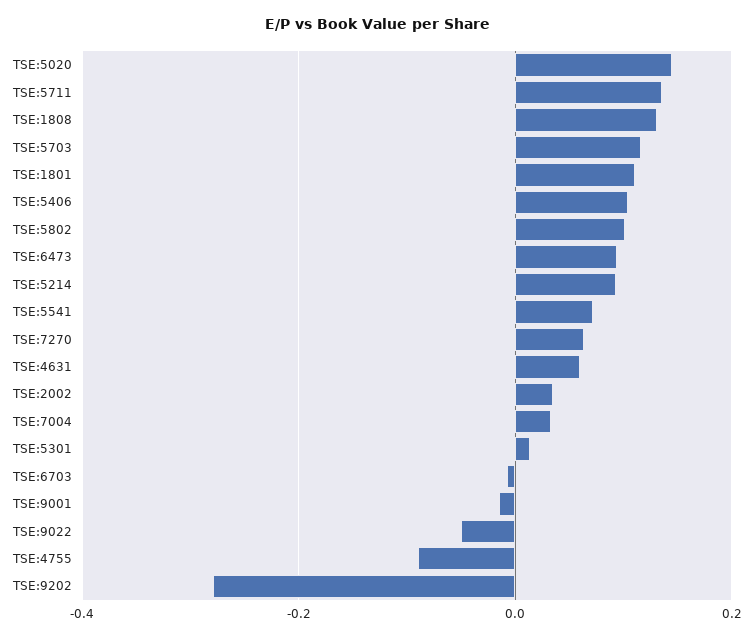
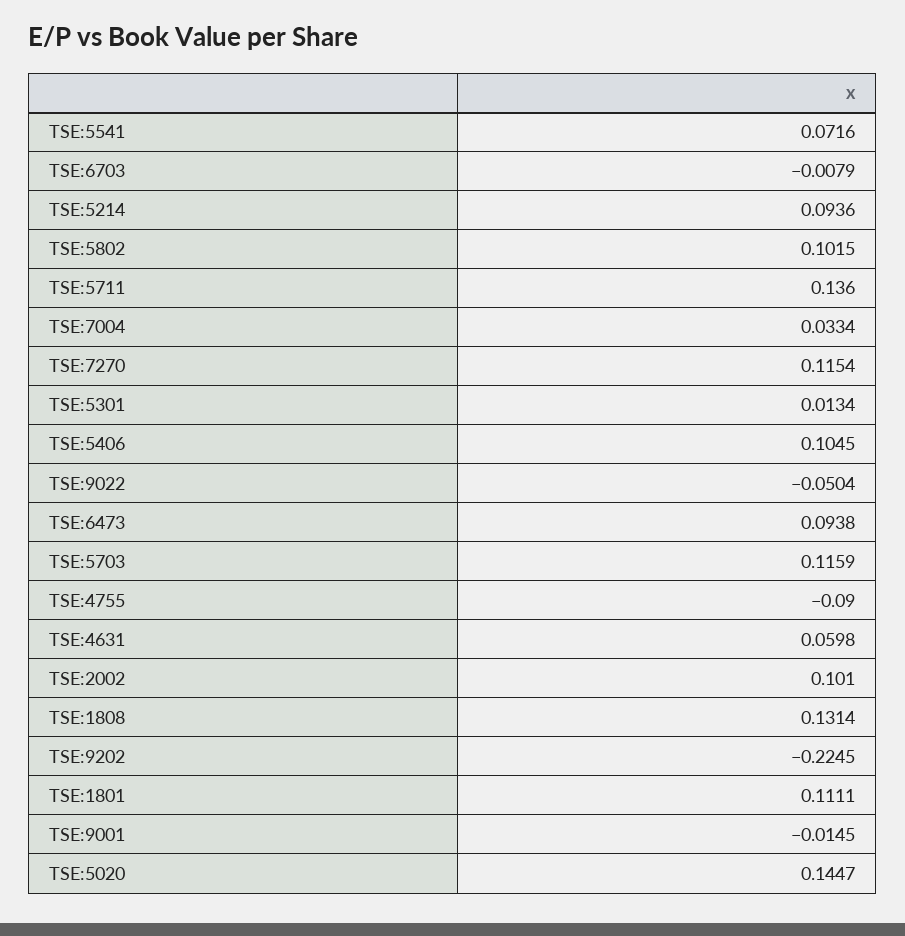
  {
    "TSE:5020": 0.1447,
    "TSE:5711": 0.136,
    "TSE:1808": 0.1314,
    "TSE:5703": 0.1159,
    "TSE:1801": 0.1111,
    "TSE:5406": 0.1045,
    "TSE:5802": 0.1015,
    "TSE:6473": 0.0938,
    "TSE:5214": 0.0936,
    "TSE:5541": 0.0716,
-   "TSE:7270": 0.06,
+   "TSE:7270": 0.1154,
    "TSE:4631": 0.0598,
-   "TSE:2002": 0.04,
+   "TSE:2002": 0.101,
    "TSE:7004": 0.0334,
    "TSE:5301": 0.0134,
    "TSE:6703": -0.0079,
    "TSE:9001": -0.0145,
    "TSE:9022": -0.0504,
    "TSE:4755": -0.09,
-   "TSE:9202": -0.28
+   "TSE:9202": -0.2245
  }

